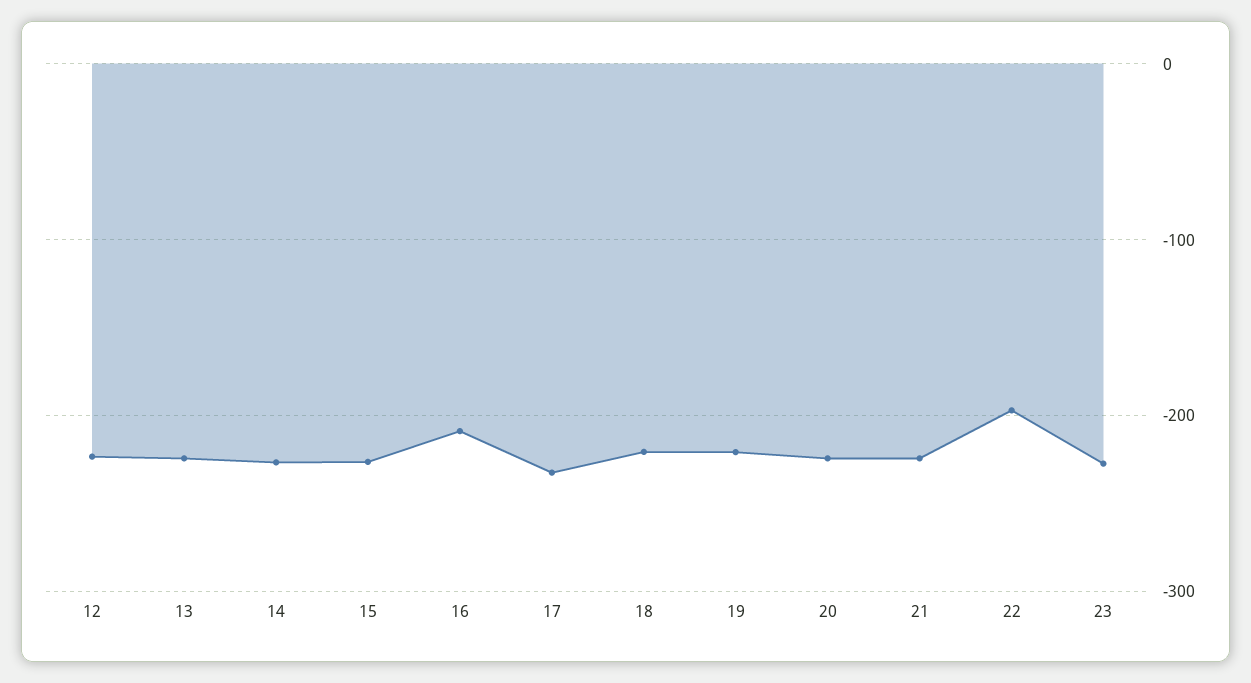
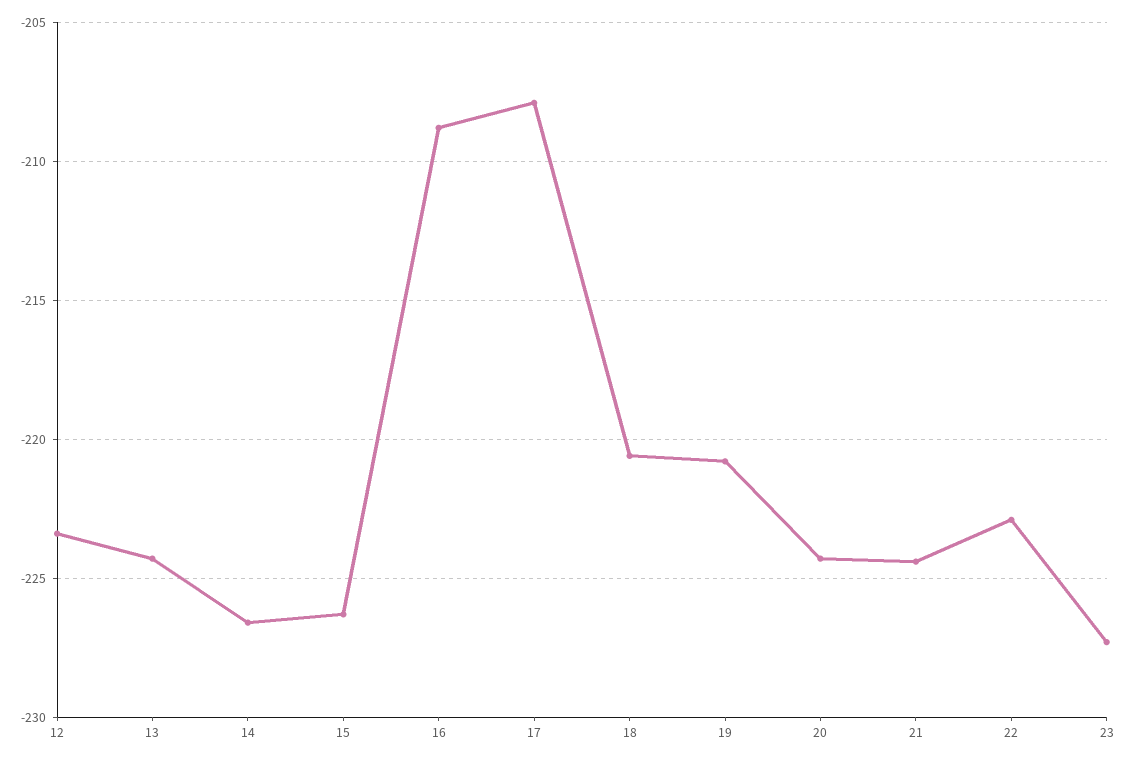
  {
    "12": -223.5,
    "13": -224.5,
    "14": -226.5,
    "15": -226.5,
    "16": -209,
-   "17": -230,
+   "17": -208,
    "18": -220.5,
    "19": -221,
    "20": -224.5,
    "21": -224.5,
-   "22": -200,
+   "22": -223,
    "23": -227.5
  }

